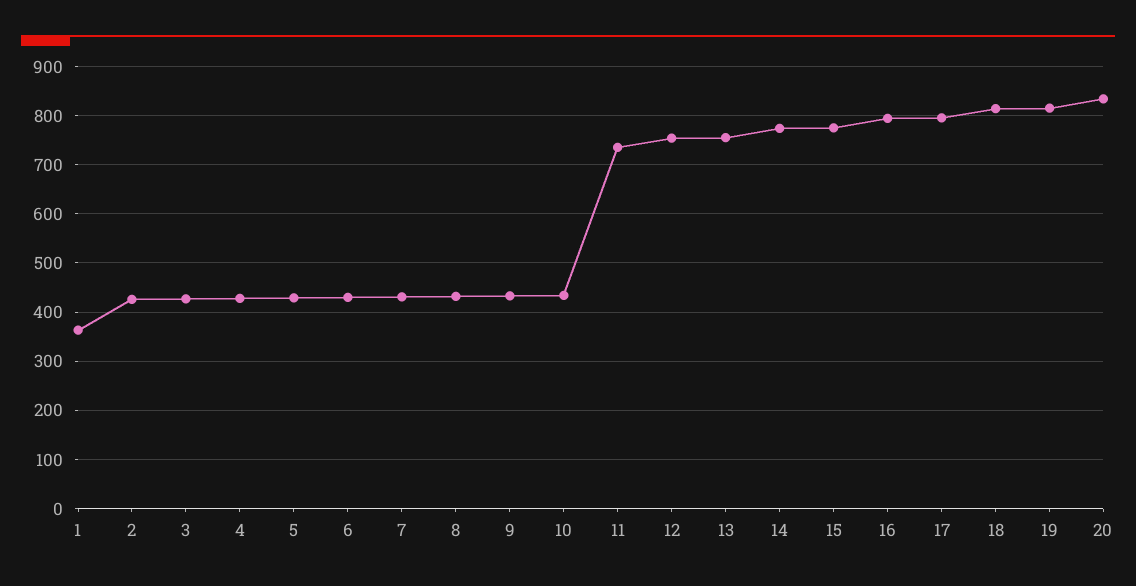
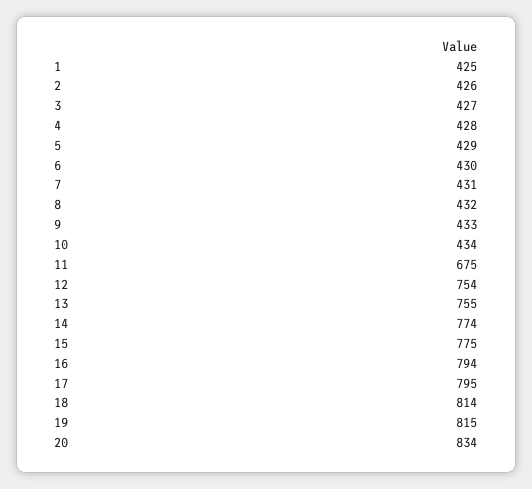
  {
-   "1": 360,
+   "1": 425,
    "2": 426,
    "3": 427,
    "4": 428,
    "5": 429,
    "6": 430,
    "7": 431,
    "8": 432,
    "9": 433,
    "10": 434,
-   "11": 740,
+   "11": 675,
    "12": 754,
    "13": 755,
    "14": 774,
    "15": 775,
    "16": 794,
    "17": 795,
    "18": 814,
    "19": 815,
    "20": 834
  }

